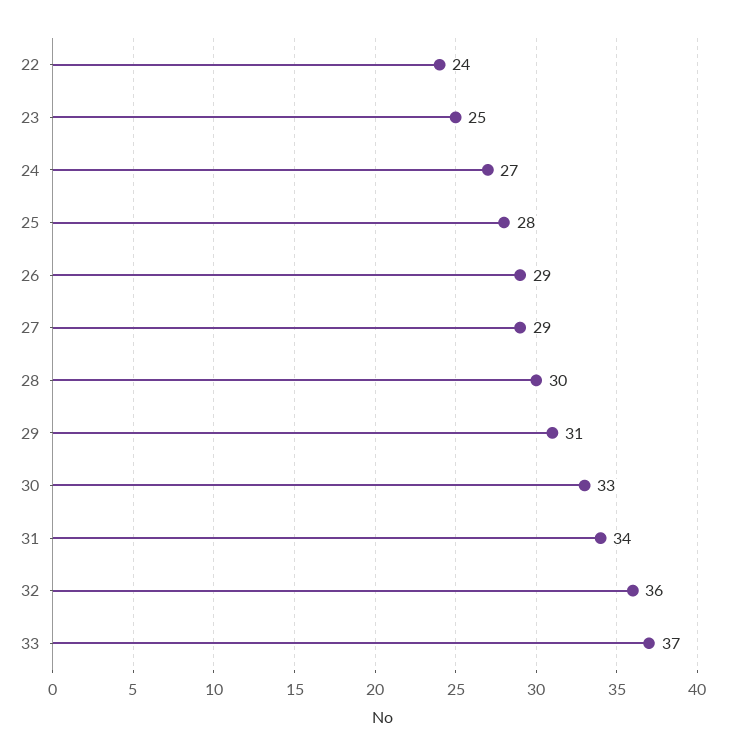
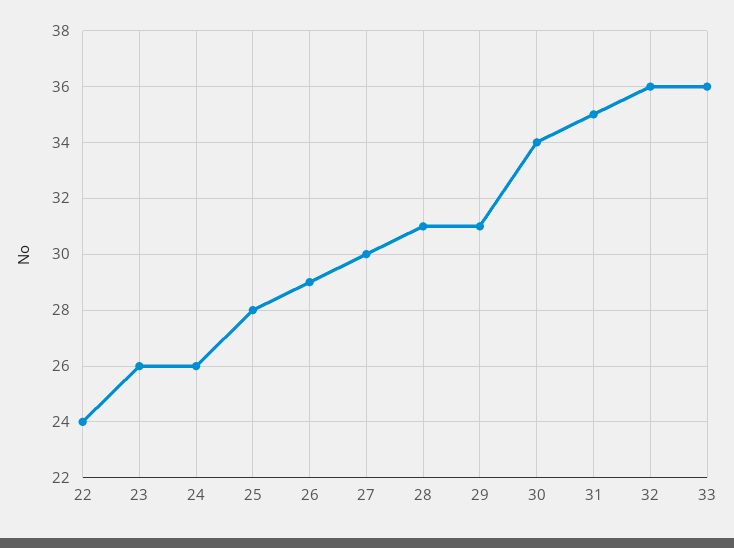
  {
    "22": 24,
-   "23": 25,
+   "23": 26,
-   "24": 27,
+   "24": 26,
    "25": 28,
    "26": 29,
-   "27": 29,
+   "27": 30,
-   "28": 30,
+   "28": 31,
    "29": 31,
-   "30": 33,
+   "30": 34,
-   "31": 34,
+   "31": 35,
    "32": 36,
-   "33": 37
+   "33": 36
  }

